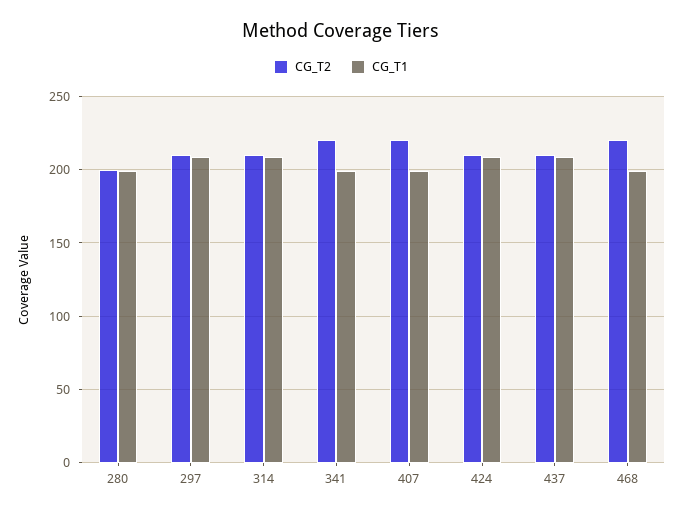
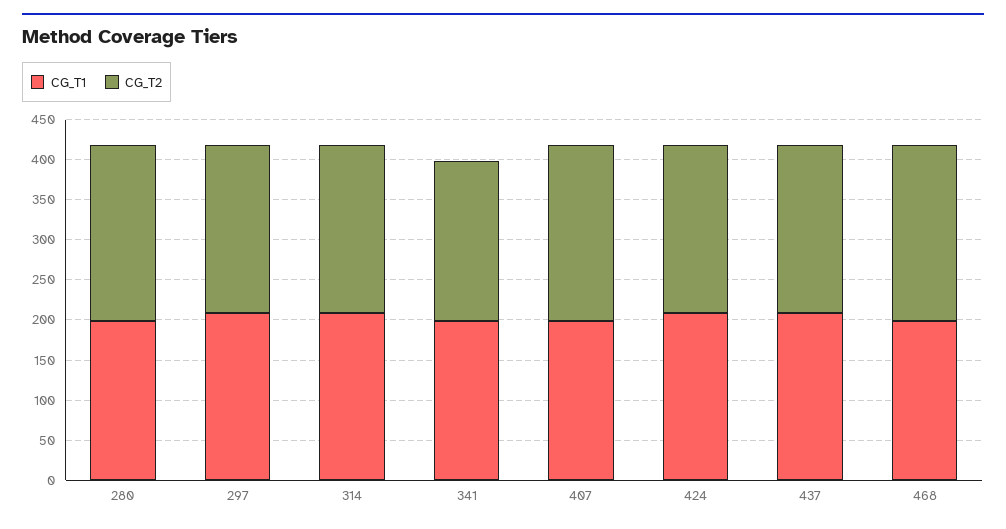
  {
    "CG_T2": {
-     "280": 200,
+     "280": 220,
      "297": 210,
      "314": 210,
-     "341": 220,
+     "341": 200,
      "407": 220,
      "424": 210,
      "437": 210,
      "468": 220
    },
    "CG_T1": {
      "280": 200,
      "297": 210,
      "314": 210,
      "341": 200,
      "407": 200,
      "424": 210,
      "437": 210,
      "468": 200
    }
  }

